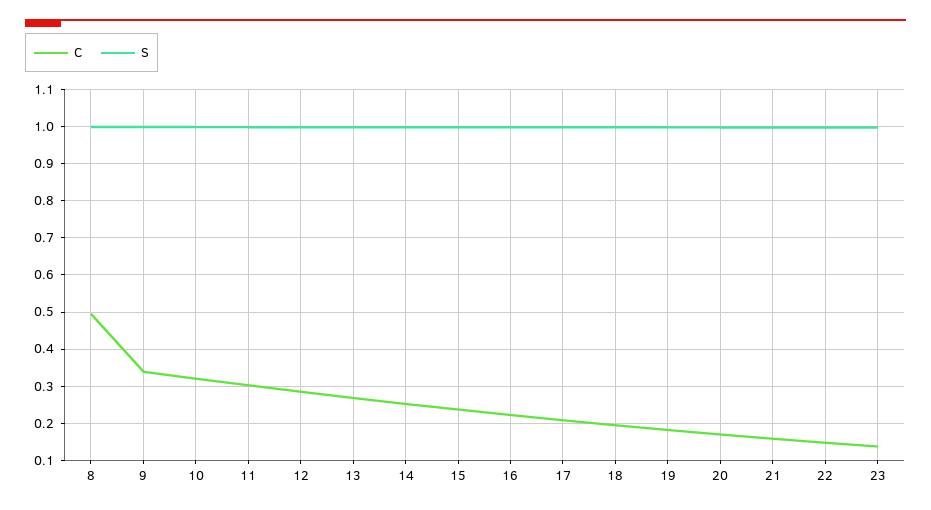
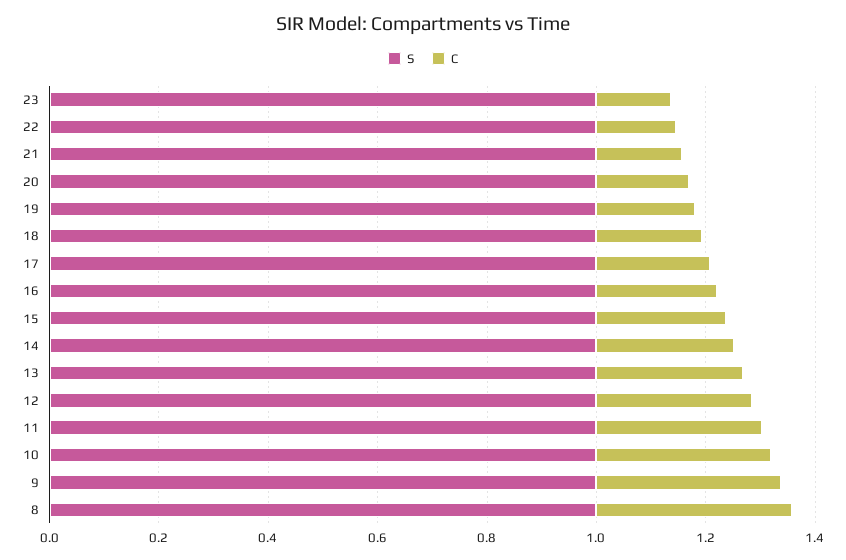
  {
    "C": {
-     "8": 0.5,
+     "8": 0.35,
      "9": 0.34,
      "10": 0.32,
      "11": 0.3,
      "12": 0.28,
      "13": 0.26,
      "14": 0.26,
      "15": 0.24,
      "16": 0.22,
      "17": 0.2,
      "18": 0.2,
      "19": 0.18,
      "20": 0.16,
      "21": 0.16,
      "22": 0.14,
      "23": 0.14
    },
    "S": {
      "8": 1,
      "9": 1,
      "10": 1,
      "11": 1,
      "12": 1,
      "13": 1,
      "14": 1,
      "15": 1,
      "16": 1,
      "17": 1,
      "18": 1,
      "19": 1,
      "20": 1,
      "21": 1,
      "22": 1,
      "23": 1
    }
  }

